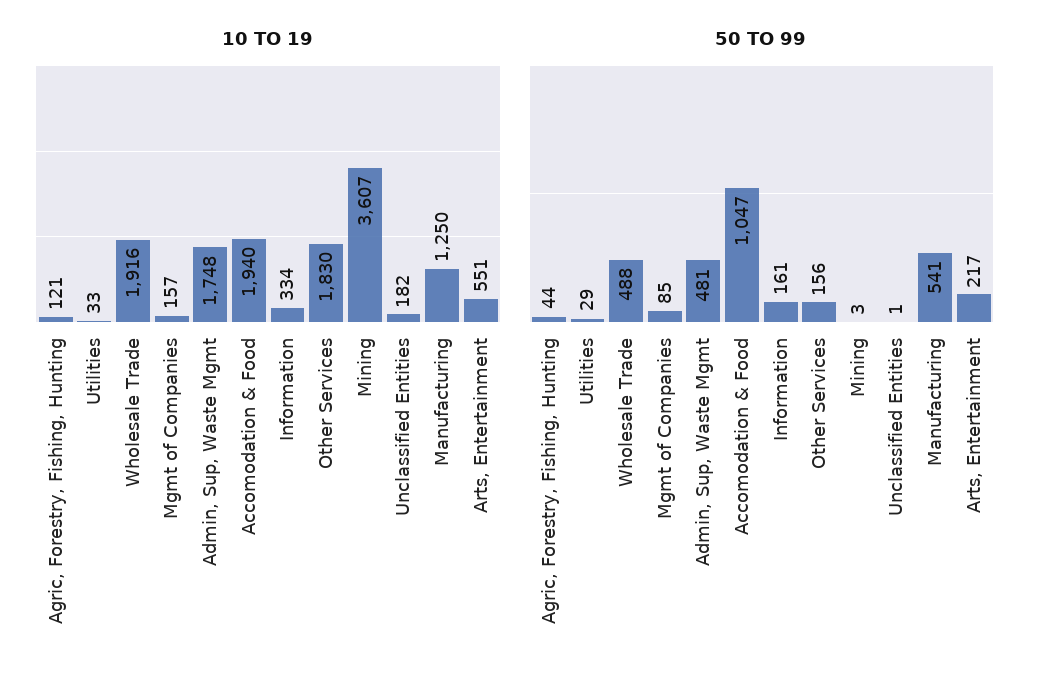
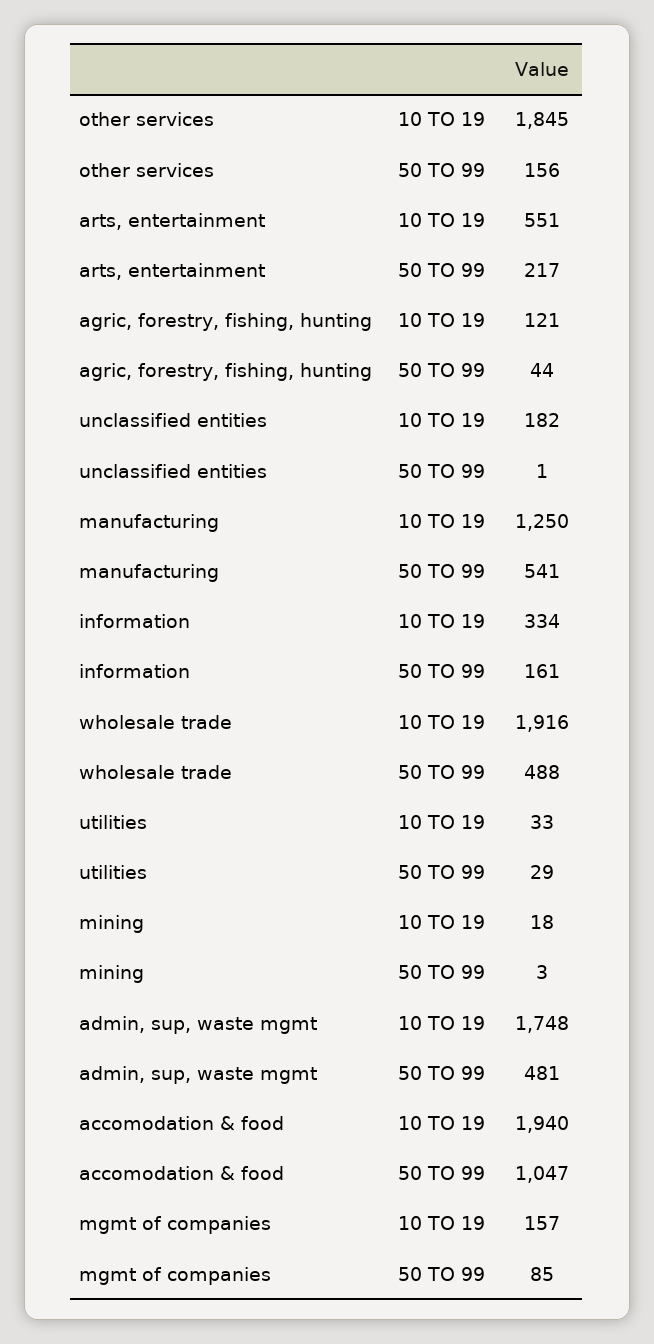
  {
    "10 TO 19": {
      "Agric, Forestry, Fishing, Hunting": 121,
      "Utilities": 33,
      "Wholesale Trade": 1916,
      "Mgmt of Companies": 157,
      "Admin, Sup, Waste Mgmt": 1748,
      "Accomodation & Food": 1940,
      "Information": 334,
-     "Other Services": 1830,
+     "Other Services": 1845,
-     "Mining": 3607,
+     "Mining": 18,
      "Unclassified Entities": 182,
      "Manufacturing": 1250,
      "Arts, Entertainment": 551
    },
    "50 TO 99": {
      "Agric, Forestry, Fishing, Hunting": 44,
      "Utilities": 29,
      "Wholesale Trade": 488,
      "Mgmt of Companies": 85,
      "Admin, Sup, Waste Mgmt": 481,
      "Accomodation & Food": 1047,
      "Information": 161,
      "Other Services": 156,
      "Mining": 3,
      "Unclassified Entities": 1,
      "Manufacturing": 541,
      "Arts, Entertainment": 217
    }
  }

